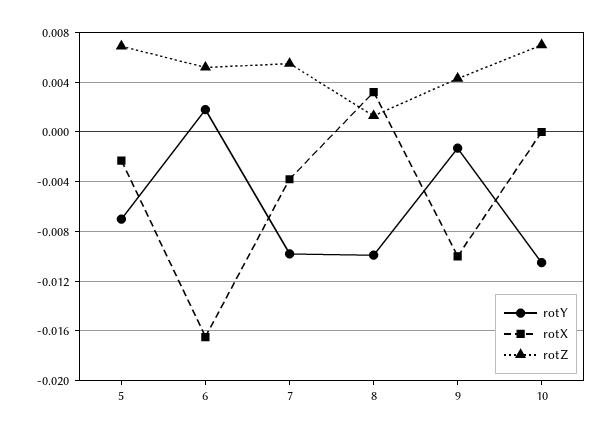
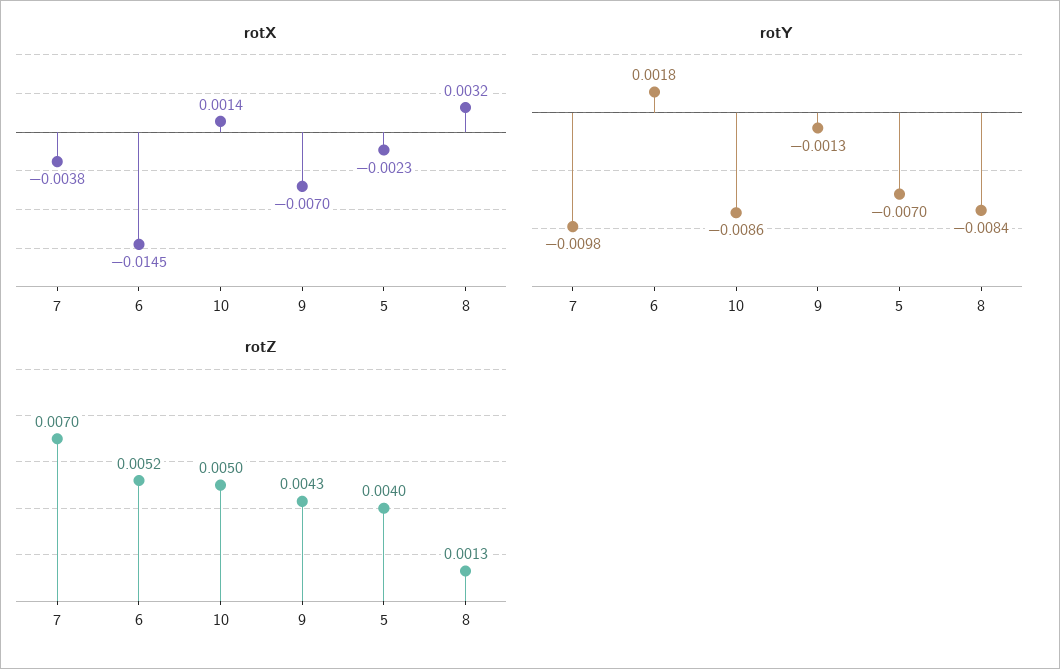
  {
    "rotY": {
      "5": -0.007,
      "6": 0.0018,
      "7": -0.0098,
-     "8": -0.01,
+     "8": -0.0084,
      "9": -0.0013,
-     "10": -0.0105
+     "10": -0.0086
    },
    "rotX": {
      "5": -0.0023,
-     "6": -0.0165,
+     "6": -0.0145,
      "7": -0.0038,
      "8": 0.0032,
-     "9": -0.01,
+     "9": -0.007,
-     "10": 0
+     "10": 0.0014
    },
    "rotZ": {
-     "5": 0.007,
+     "5": 0.004,
      "6": 0.0052,
-     "7": 0.0055,
+     "7": 0.007,
      "8": 0.0013,
      "9": 0.0043,
-     "10": 0.007
+     "10": 0.005
    }
  }

